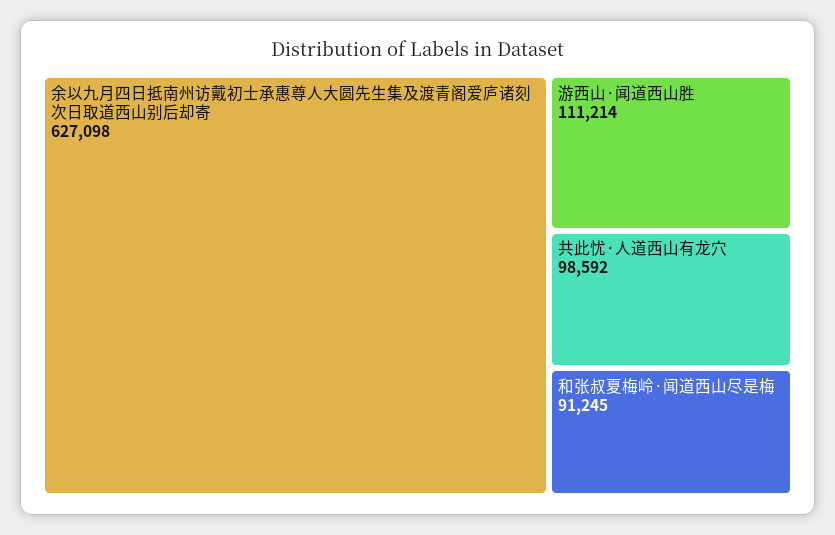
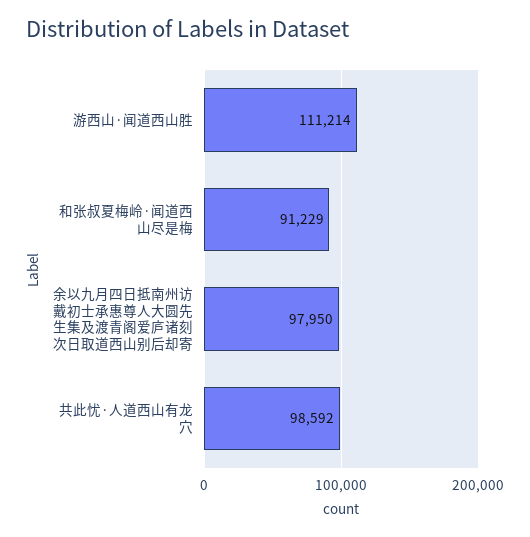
  {
-   "余以九月四日抵南州访戴初士承惠尊人大圆先生集及渡青阁爱庐诸刻次日取道西山别后却寄": 627098,
+   "余以九月四日抵南州访戴初士承惠尊人大圆先生集及渡青阁爱庐诸刻次日取道西山别后却寄": 97950,
    "游西山·闻道西山胜": 111214,
    "共此忧·人道西山有龙穴": 98592,
-   "和张叔夏梅岭·闻道西山尽是梅": 91245
+   "和张叔夏梅岭·闻道西山尽是梅": 91229
  }

